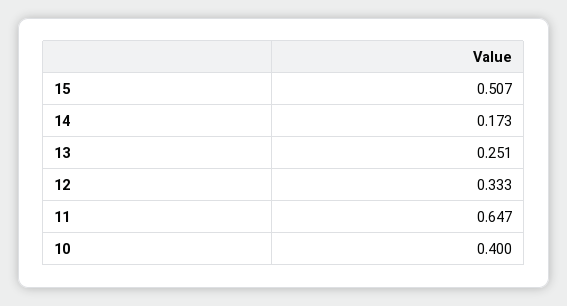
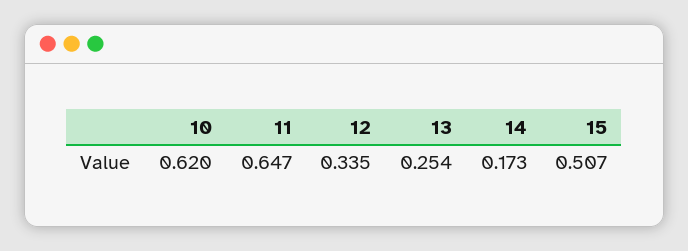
  {
    "15": 0.507,
    "14": 0.173,
-   "13": 0.251,
+   "13": 0.254,
-   "12": 0.333,
+   "12": 0.335,
    "11": 0.647,
-   "10": 0.4
+   "10": 0.62
  }

